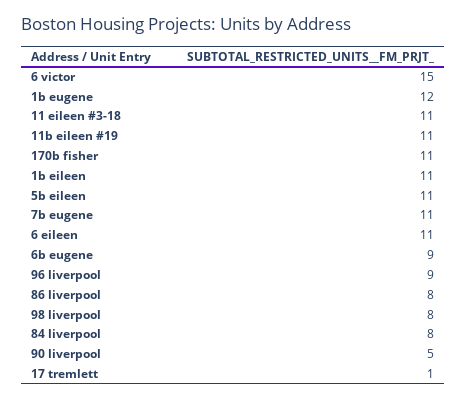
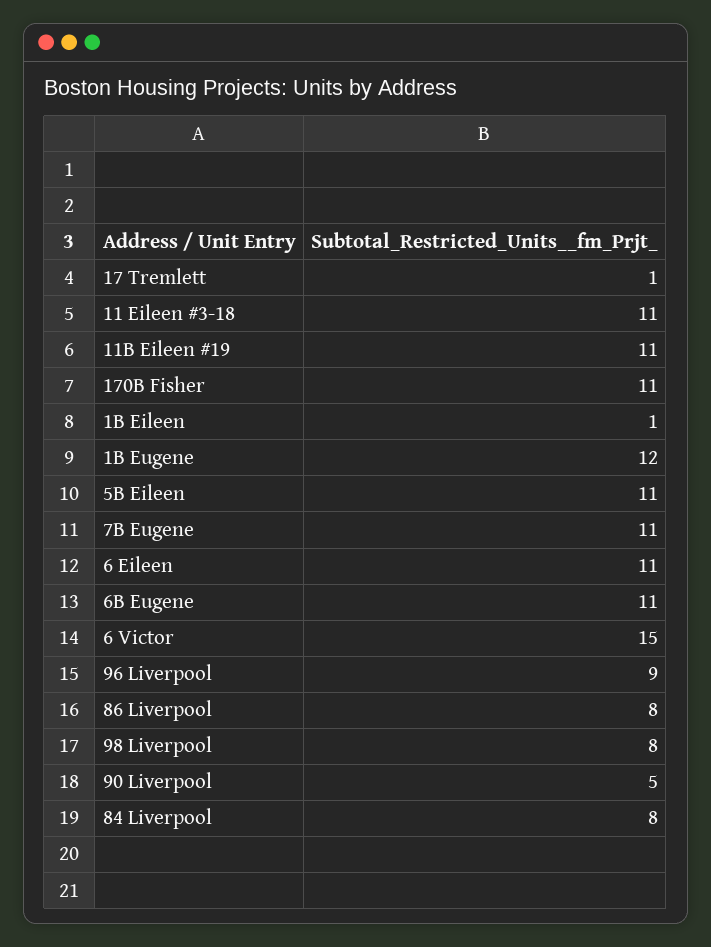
  {
    "6 victor": 15,
    "1b eugene": 12,
    "11 eileen #3-18": 11,
    "11b eileen #19": 11,
    "170b fisher": 11,
-   "1b eileen": 11,
+   "1b eileen": 1,
    "5b eileen": 11,
    "7b eugene": 11,
    "6 eileen": 11,
-   "6b eugene": 9,
+   "6b eugene": 11,
    "96 liverpool": 9,
    "86 liverpool": 8,
    "98 liverpool": 8,
    "84 liverpool": 8,
    "90 liverpool": 5,
    "17 tremlett": 1
  }

